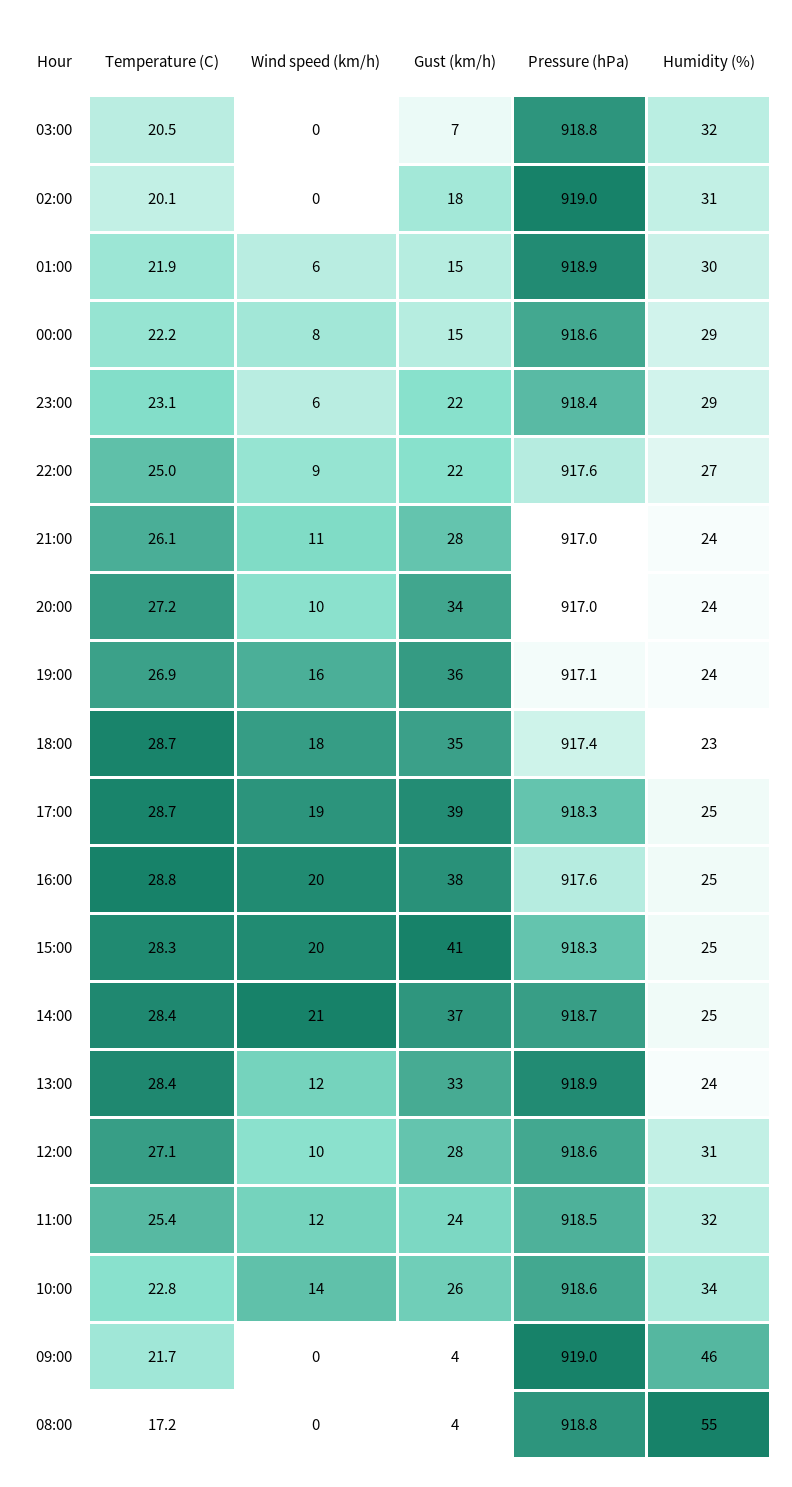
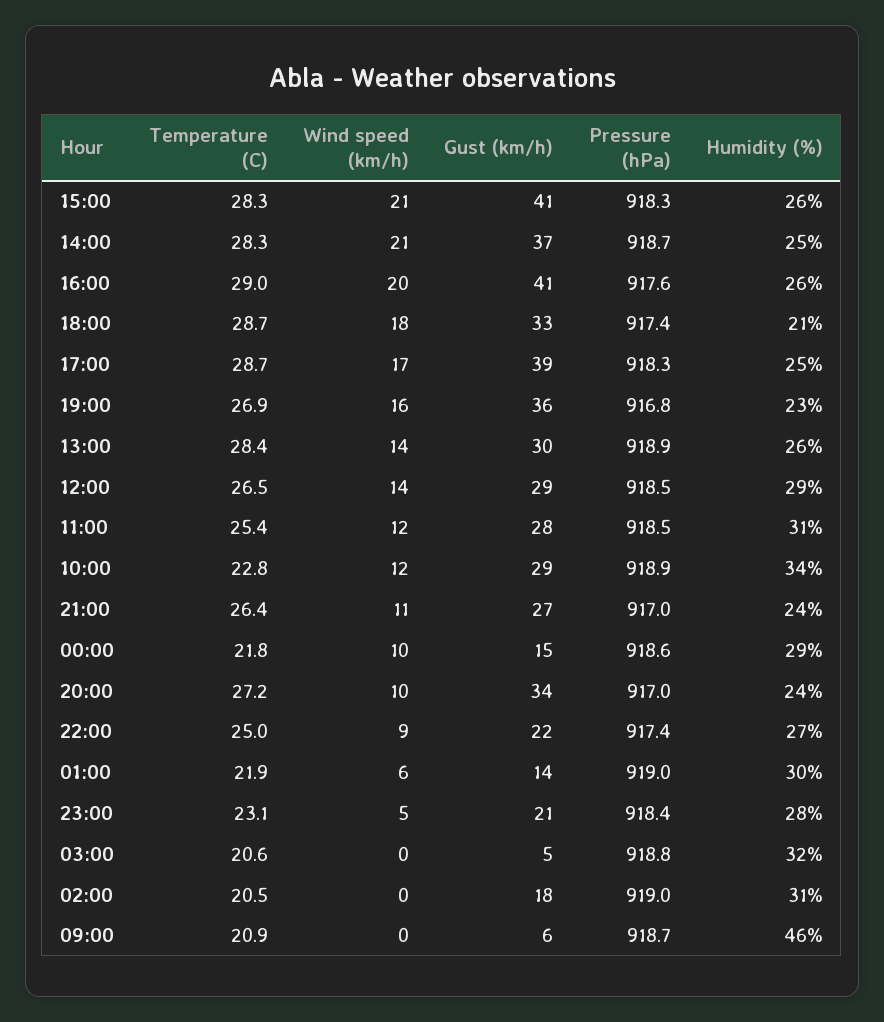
  {
    "Temperature (C)": {
-     "03:00": 20.5,
+     "03:00": 20.6,
-     "02:00": 20.1,
+     "02:00": 20.5,
      "01:00": 21.9,
-     "00:00": 22.2,
+     "00:00": 21.8,
      "23:00": 23.1,
      "22:00": 25,
-     "21:00": 26.1,
+     "21:00": 26.4,
      "20:00": 27.2,
      "19:00": 26.9,
      "18:00": 28.7,
      "17:00": 28.7,
-     "16:00": 28.8,
+     "16:00": 29,
      "15:00": 28.3,
-     "14:00": 28.4,
+     "14:00": 28.3,
      "13:00": 28.4,
-     "12:00": 27.1,
+     "12:00": 26.5,
      "11:00": 25.4,
      "10:00": 22.8,
-     "09:00": 21.7,
+     "09:00": 20.9
-     "08:00": 17.2
    },
    "Wind speed (km/h)": {
      "03:00": 0,
      "02:00": 0,
      "01:00": 6,
-     "00:00": 8,
+     "00:00": 10,
-     "23:00": 6,
+     "23:00": 5,
      "22:00": 9,
      "21:00": 11,
      "20:00": 10,
      "19:00": 16,
      "18:00": 18,
-     "17:00": 19,
+     "17:00": 17,
      "16:00": 20,
-     "15:00": 20,
+     "15:00": 21,
      "14:00": 21,
-     "13:00": 12,
+     "13:00": 14,
-     "12:00": 10,
+     "12:00": 14,
      "11:00": 12,
-     "10:00": 14,
+     "10:00": 12,
-     "09:00": 0,
+     "09:00": 0
-     "08:00": 0
    },
    "Gust (km/h)": {
-     "03:00": 7,
+     "03:00": 5,
      "02:00": 18,
-     "01:00": 15,
+     "01:00": 14,
      "00:00": 15,
-     "23:00": 22,
+     "23:00": 21,
      "22:00": 22,
-     "21:00": 28,
+     "21:00": 27,
      "20:00": 34,
      "19:00": 36,
-     "18:00": 35,
+     "18:00": 33,
      "17:00": 39,
-     "16:00": 38,
+     "16:00": 41,
      "15:00": 41,
      "14:00": 37,
-     "13:00": 33,
+     "13:00": 30,
-     "12:00": 28,
+     "12:00": 29,
-     "11:00": 24,
+     "11:00": 28,
-     "10:00": 26,
+     "10:00": 29,
-     "09:00": 4,
+     "09:00": 6
-     "08:00": 4
    },
    "Pressure (hPa)": {
      "03:00": 918.8,
      "02:00": 919,
-     "01:00": 918.9,
+     "01:00": 919,
      "00:00": 918.6,
      "23:00": 918.4,
-     "22:00": 917.6,
+     "22:00": 917.4,
      "21:00": 917,
      "20:00": 917,
-     "19:00": 917.1,
+     "19:00": 916.8,
      "18:00": 917.4,
      "17:00": 918.3,
      "16:00": 917.6,
      "15:00": 918.3,
      "14:00": 918.7,
      "13:00": 918.9,
-     "12:00": 918.6,
+     "12:00": 918.5,
      "11:00": 918.5,
-     "10:00": 918.6,
+     "10:00": 918.9,
-     "09:00": 919,
+     "09:00": 918.7
-     "08:00": 918.8
    },
    "Humidity (%)": {
      "03:00": 32,
      "02:00": 31,
      "01:00": 30,
      "00:00": 29,
-     "23:00": 29,
+     "23:00": 28,
      "22:00": 27,
      "21:00": 24,
      "20:00": 24,
-     "19:00": 24,
+     "19:00": 23,
-     "18:00": 23,
+     "18:00": 21,
      "17:00": 25,
-     "16:00": 25,
+     "16:00": 26,
-     "15:00": 25,
+     "15:00": 26,
      "14:00": 25,
-     "13:00": 24,
+     "13:00": 26,
-     "12:00": 31,
+     "12:00": 29,
-     "11:00": 32,
+     "11:00": 31,
      "10:00": 34,
-     "09:00": 46,
+     "09:00": 46
-     "08:00": 55
    }
  }

